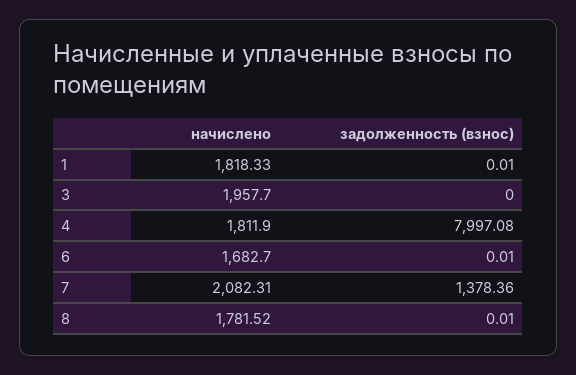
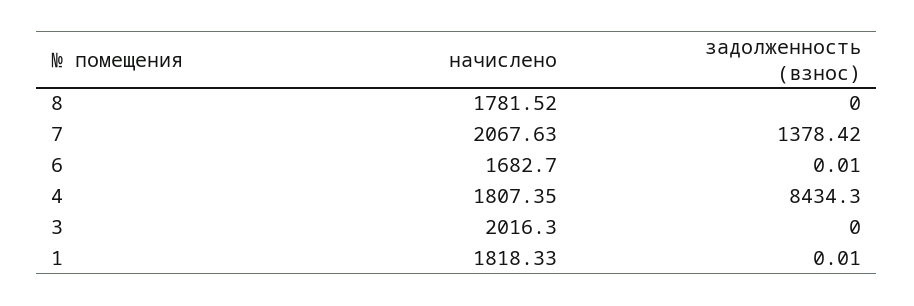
  {
    "начислено": {
      "1": 1818.33,
-     "3": 1957.7,
+     "3": 2016.3,
-     "4": 1811.9,
+     "4": 1807.35,
      "6": 1682.7,
-     "7": 2082.31,
+     "7": 2067.63,
      "8": 1781.52
    },
    "задолженность (взнос)": {
      "1": 0.01,
      "3": 0,
-     "4": 7997.08,
+     "4": 8434.3,
      "6": 0.01,
-     "7": 1378.36,
+     "7": 1378.42,
-     "8": 0.01
+     "8": 0
    }
  }

